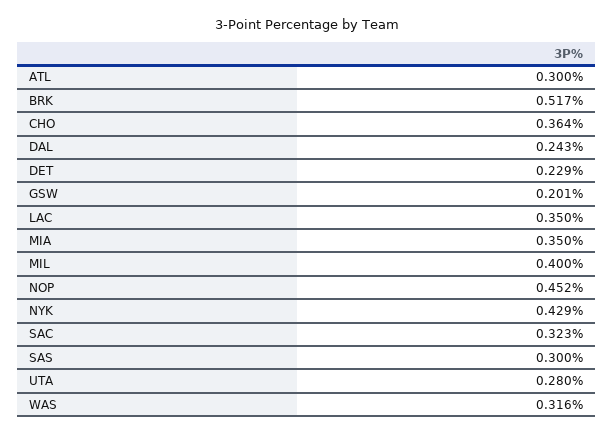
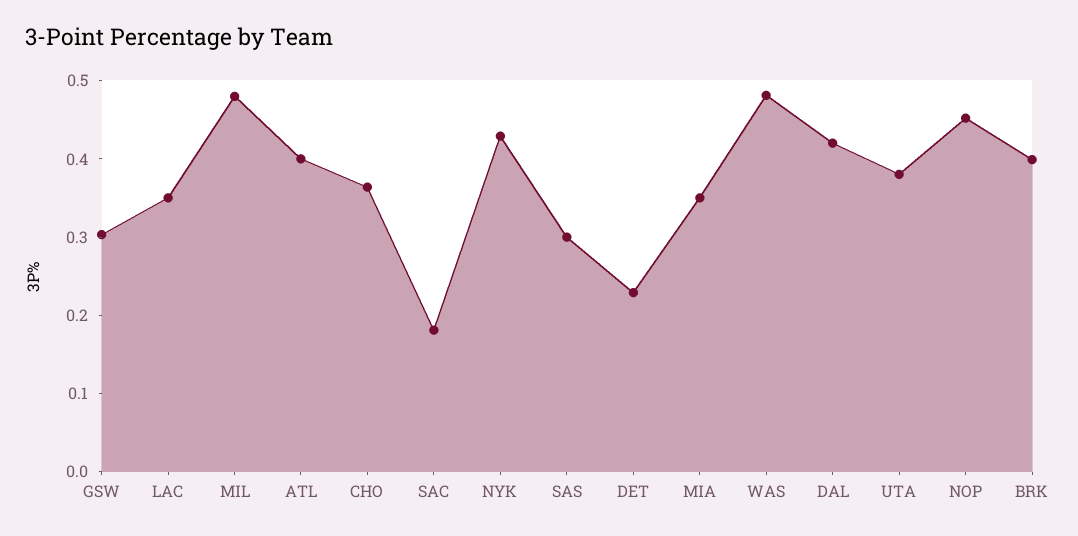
  {
-   "ATL": 0.3,
+   "ATL": 0.4,
-   "BRK": 0.517,
+   "BRK": 0.4,
    "CHO": 0.364,
-   "DAL": 0.243,
+   "DAL": 0.42,
    "DET": 0.229,
-   "GSW": 0.201,
+   "GSW": 0.3,
    "LAC": 0.35,
    "MIA": 0.35,
-   "MIL": 0.4,
+   "MIL": 0.48,
    "NOP": 0.452,
    "NYK": 0.429,
-   "SAC": 0.323,
+   "SAC": 0.18,
    "SAS": 0.3,
-   "UTA": 0.28,
+   "UTA": 0.38,
-   "WAS": 0.316
+   "WAS": 0.48
  }

